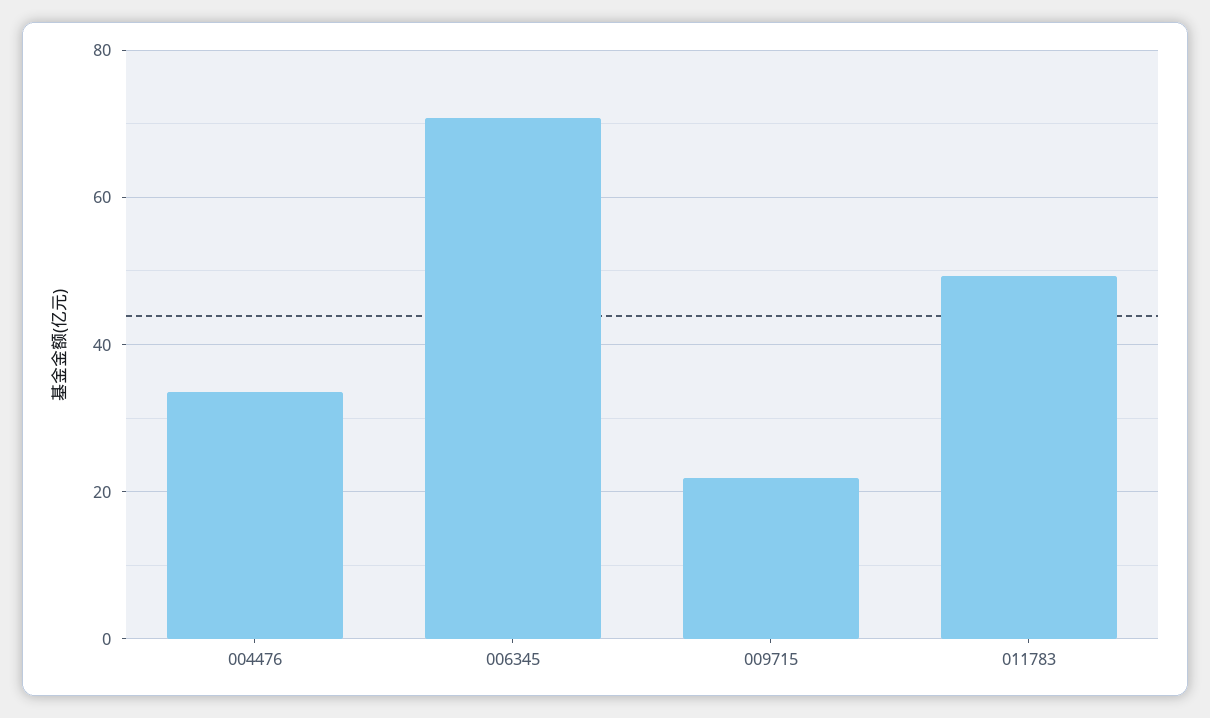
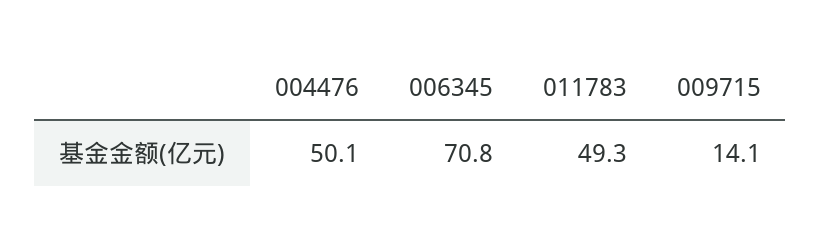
  {
-   "004476": 34,
+   "004476": 50.1,
    "006345": 70.8,
-   "009715": 22,
+   "009715": 14.1,
    "011783": 49.3
  }

